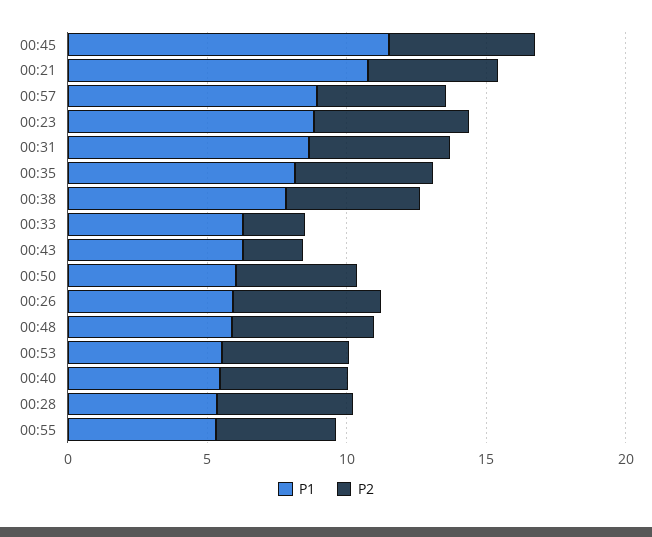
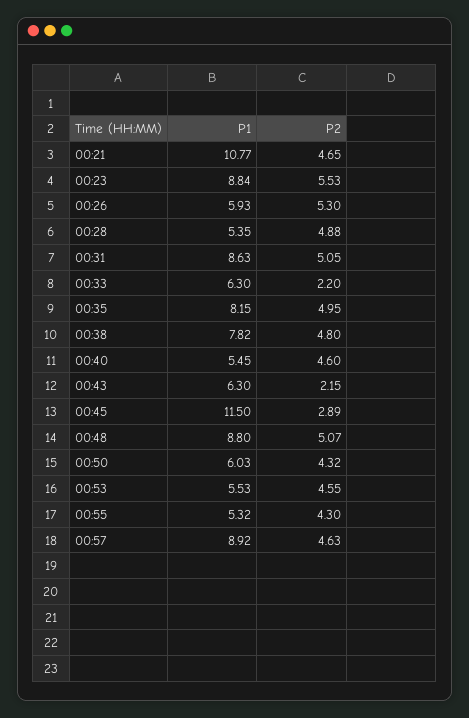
  {
    "P1": {
      "00:45": 11.5,
      "00:21": 10.77,
      "00:57": 8.92,
      "00:23": 8.84,
      "00:31": 8.63,
      "00:35": 8.15,
      "00:38": 7.82,
      "00:33": 6.3,
      "00:43": 6.3,
      "00:50": 6.03,
      "00:26": 5.93,
-     "00:48": 6,
+     "00:48": 8.8,
      "00:53": 5.53,
      "00:40": 5.45,
      "00:28": 5.35,
      "00:55": 5.32
    },
    "P2": {
-     "00:45": 5,
+     "00:45": 2.89,
      "00:21": 4.65,
      "00:57": 4.63,
      "00:23": 5.53,
      "00:31": 5.05,
      "00:35": 4.95,
      "00:38": 4.8,
      "00:33": 2.2,
      "00:43": 2.15,
      "00:50": 4.32,
      "00:26": 5.3,
      "00:48": 5.07,
      "00:53": 4.55,
      "00:40": 4.6,
      "00:28": 4.88,
      "00:55": 4.3
    }
  }

